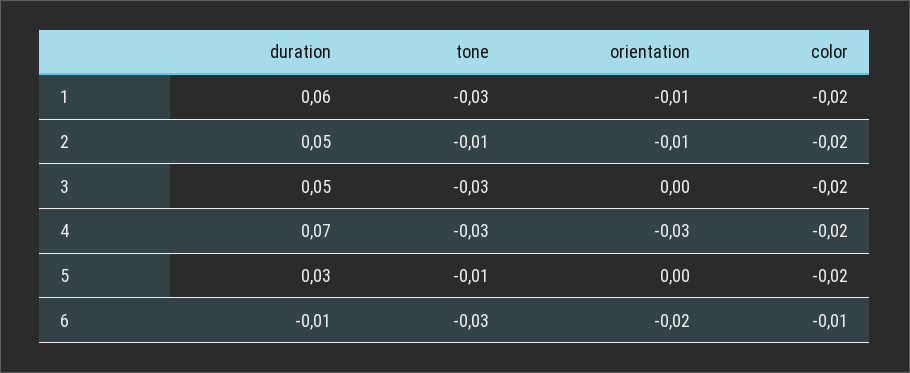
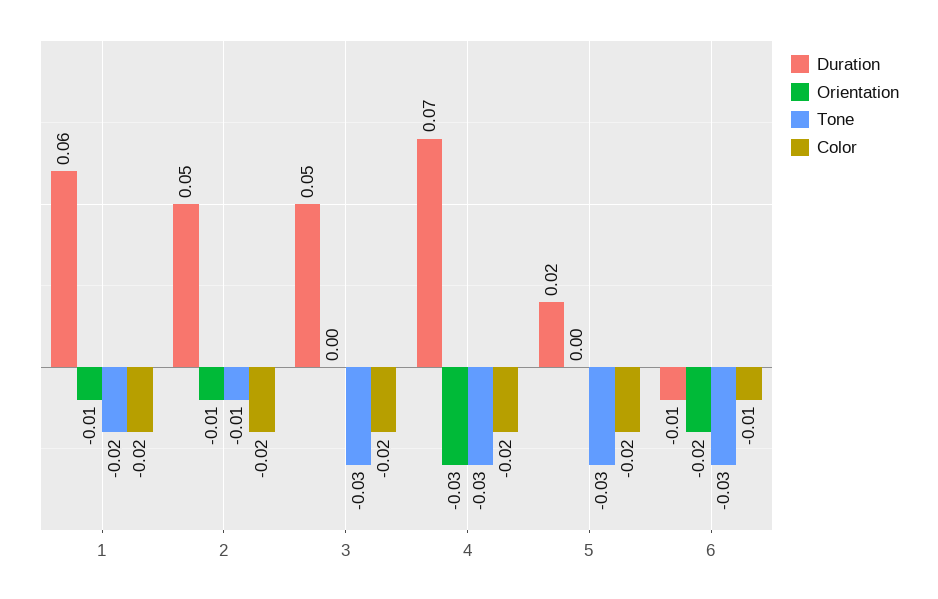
  {
    "duration": {
      "1": 0.06,
      "2": 0.05,
      "3": 0.05,
      "4": 0.07,
-     "5": 0.03,
+     "5": 0.02,
      "6": -0.01
    },
    "tone": {
-     "1": -0.03,
+     "1": -0.02,
      "2": -0.01,
      "3": -0.03,
      "4": -0.03,
-     "5": -0.01,
+     "5": -0.03,
      "6": -0.03
    },
    "orientation": {
      "1": -0.01,
      "2": -0.01,
      "3": 0,
      "4": -0.03,
      "5": 0,
      "6": -0.02
    },
    "color": {
      "1": -0.02,
      "2": -0.02,
      "3": -0.02,
      "4": -0.02,
      "5": -0.02,
      "6": -0.01
    }
  }

